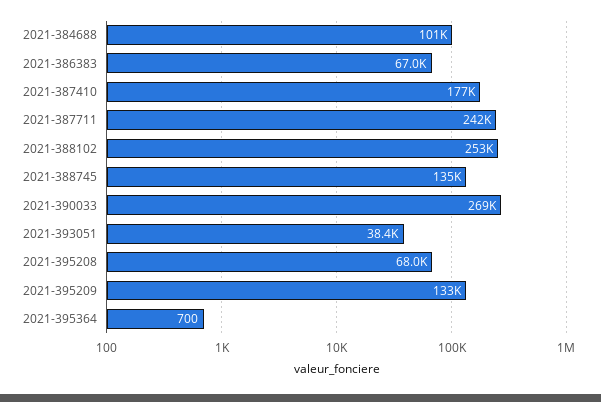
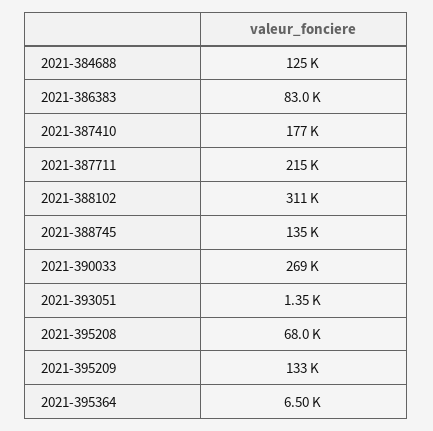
  {
-   "2021-384688": 101000,
+   "2021-384688": 125000,
-   "2021-386383": 67000,
+   "2021-386383": 83000,
    "2021-387410": 177000,
-   "2021-387711": 242000,
+   "2021-387711": 215000,
-   "2021-388102": 253000,
+   "2021-388102": 311000,
    "2021-388745": 135000,
    "2021-390033": 269000,
-   "2021-393051": 38400,
+   "2021-393051": 1350,
    "2021-395208": 68000,
    "2021-395209": 133000,
-   "2021-395364": 700
+   "2021-395364": 6500
  }

